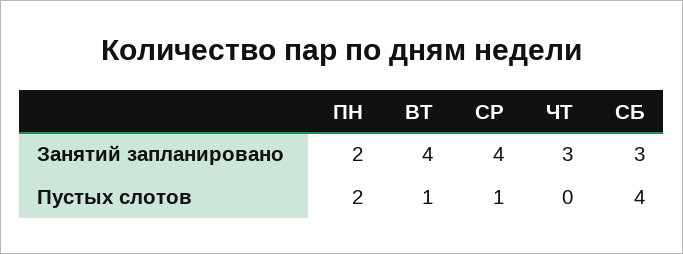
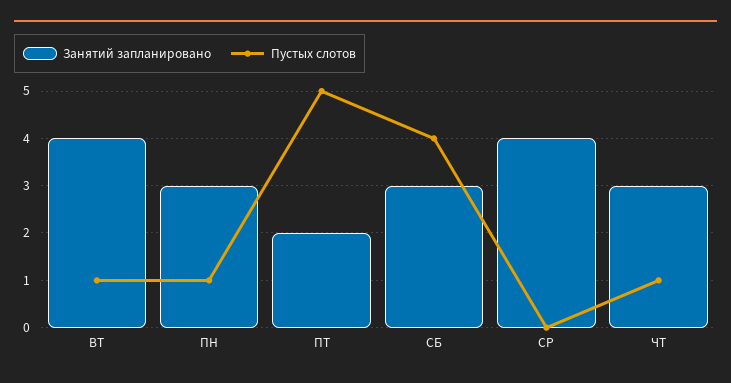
  {
    "Занятий запланировано": {
-     "ПН": 2,
+     "ПН": 3,
      "ВТ": 4,
      "СР": 4,
      "ЧТ": 3,
-     "СБ": 3
+     "СБ": 3,
+     "ПТ": 2
    },
    "Пустых слотов": {
-     "ПН": 2,
+     "ПН": 1,
      "ВТ": 1,
-     "СР": 1,
+     "СР": 0,
-     "ЧТ": 0,
+     "ЧТ": 1,
-     "СБ": 4
+     "СБ": 4,
+     "ПТ": 5
    }
  }

